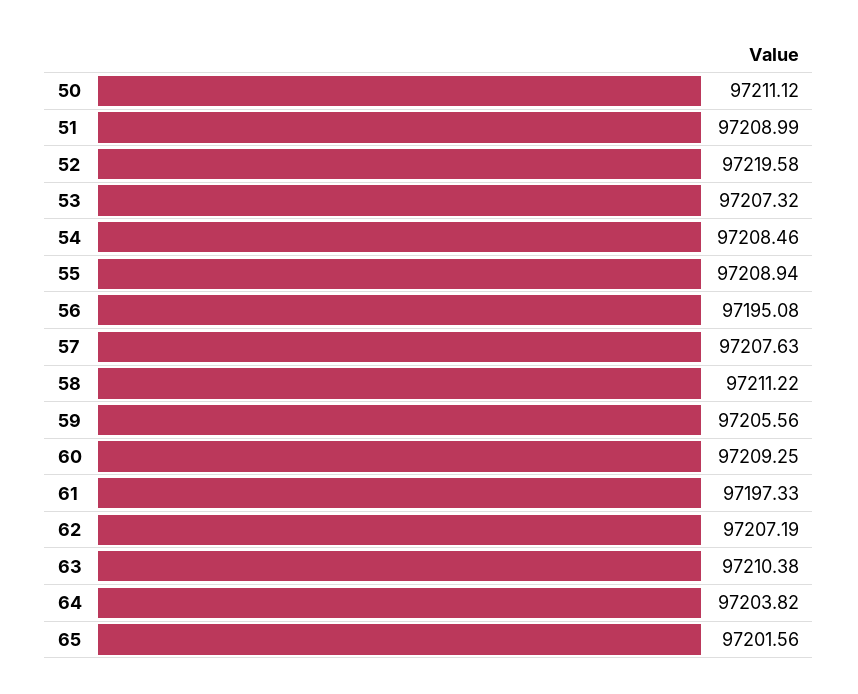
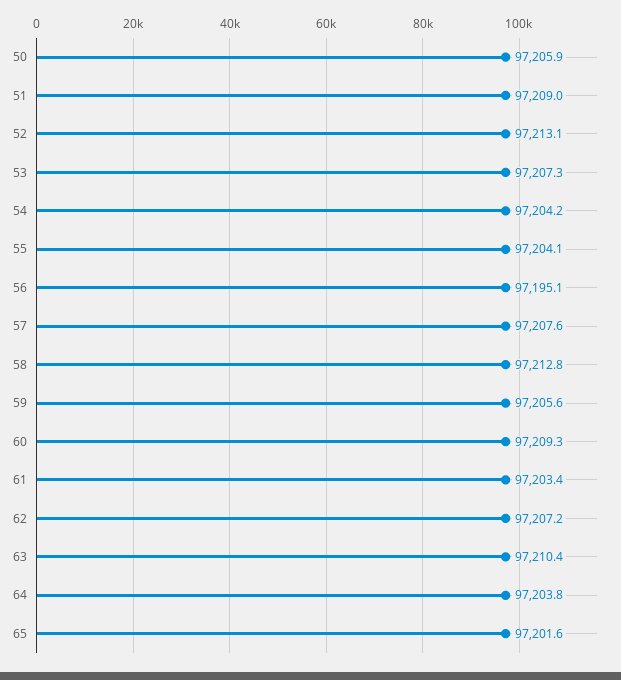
  {
-   "50": 97211.12,
+   "50": 97205.9,
    "51": 97208.99,
-   "52": 97219.58,
+   "52": 97213.1,
    "53": 97207.32,
-   "54": 97208.46,
+   "54": 97204.2,
-   "55": 97208.94,
+   "55": 97204.1,
    "56": 97195.08,
    "57": 97207.63,
-   "58": 97211.22,
+   "58": 97212.8,
    "59": 97205.56,
    "60": 97209.25,
-   "61": 97197.33,
+   "61": 97203.4,
    "62": 97207.19,
    "63": 97210.38,
    "64": 97203.82,
    "65": 97201.56
  }

